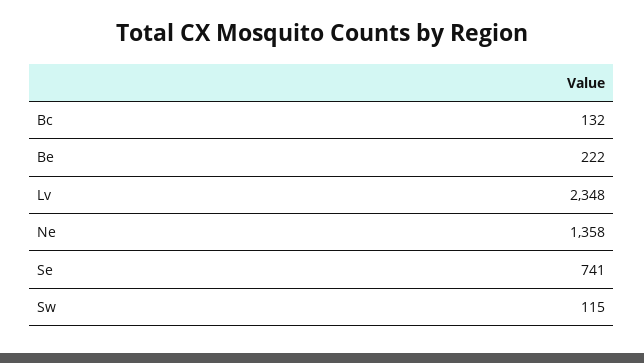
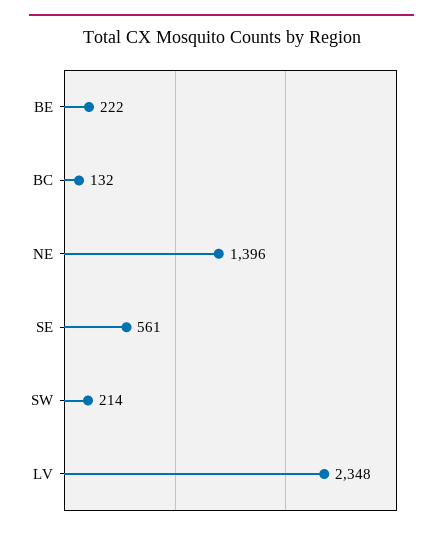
  {
    "Bc": 132,
    "Be": 222,
    "Lv": 2348,
-   "Ne": 1358,
+   "Ne": 1396,
-   "Se": 741,
+   "Se": 561,
-   "Sw": 115
+   "Sw": 214
  }

